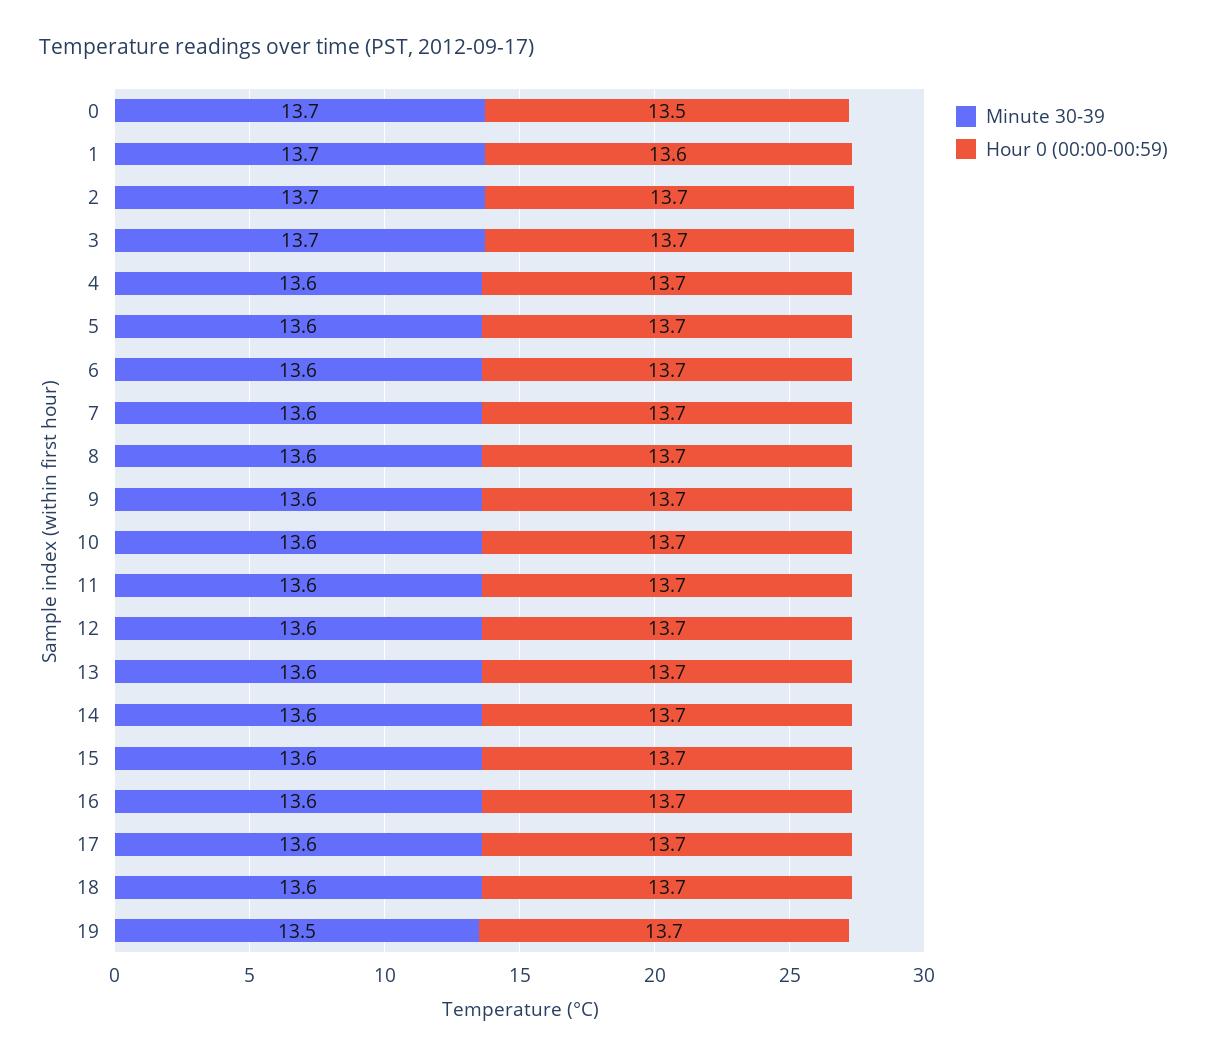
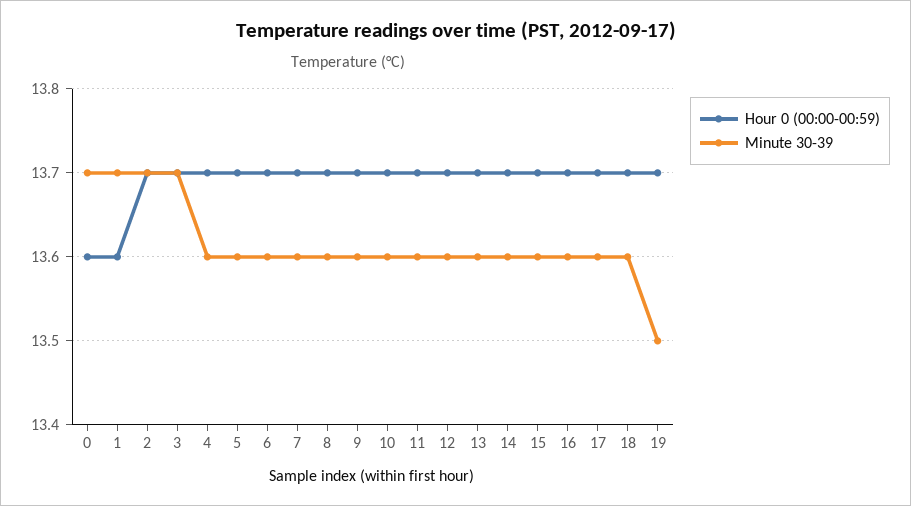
  {
    "Minute 30-39": {
      "0": 13.7,
      "1": 13.7,
      "2": 13.7,
      "3": 13.7,
      "4": 13.6,
      "5": 13.6,
      "6": 13.6,
      "7": 13.6,
      "8": 13.6,
      "9": 13.6,
      "10": 13.6,
      "11": 13.6,
      "12": 13.6,
      "13": 13.6,
      "14": 13.6,
      "15": 13.6,
      "16": 13.6,
      "17": 13.6,
      "18": 13.6,
      "19": 13.5
    },
    "Hour 0 (00:00-00:59)": {
-     "0": 13.5,
+     "0": 13.6,
      "1": 13.6,
      "2": 13.7,
      "3": 13.7,
      "4": 13.7,
      "5": 13.7,
      "6": 13.7,
      "7": 13.7,
      "8": 13.7,
      "9": 13.7,
      "10": 13.7,
      "11": 13.7,
      "12": 13.7,
      "13": 13.7,
      "14": 13.7,
      "15": 13.7,
      "16": 13.7,
      "17": 13.7,
      "18": 13.7,
      "19": 13.7
    }
  }

